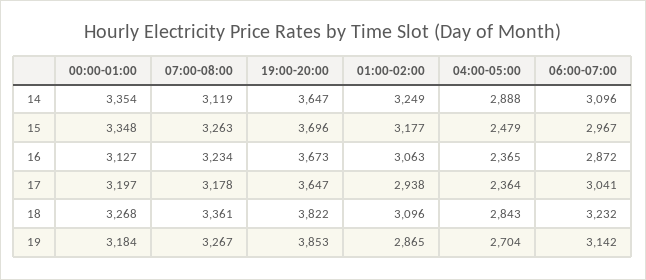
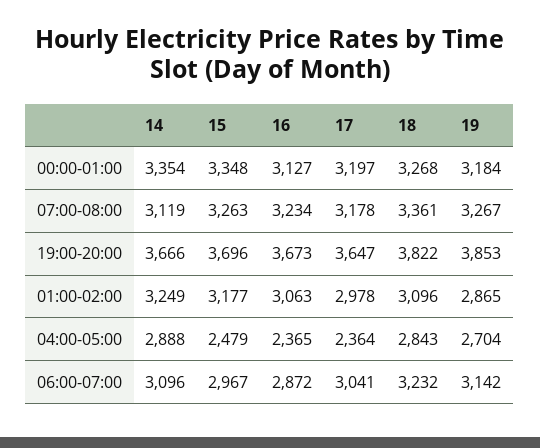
  {
    "00:00-01:00": {
      "14": 3354,
      "15": 3348,
      "16": 3127,
      "17": 3197,
      "18": 3268,
      "19": 3184
    },
    "07:00-08:00": {
      "14": 3119,
      "15": 3263,
      "16": 3234,
      "17": 3178,
      "18": 3361,
      "19": 3267
    },
    "19:00-20:00": {
-     "14": 3647,
+     "14": 3666,
      "15": 3696,
      "16": 3673,
      "17": 3647,
      "18": 3822,
      "19": 3853
    },
    "01:00-02:00": {
      "14": 3249,
      "15": 3177,
      "16": 3063,
-     "17": 2938,
+     "17": 2978,
      "18": 3096,
      "19": 2865
    },
    "04:00-05:00": {
      "14": 2888,
      "15": 2479,
      "16": 2365,
      "17": 2364,
      "18": 2843,
      "19": 2704
    },
    "06:00-07:00": {
      "14": 3096,
      "15": 2967,
      "16": 2872,
      "17": 3041,
      "18": 3232,
      "19": 3142
    }
  }

